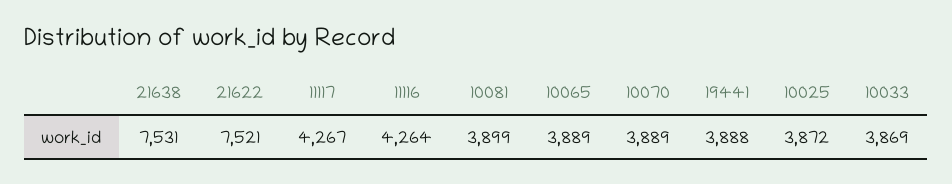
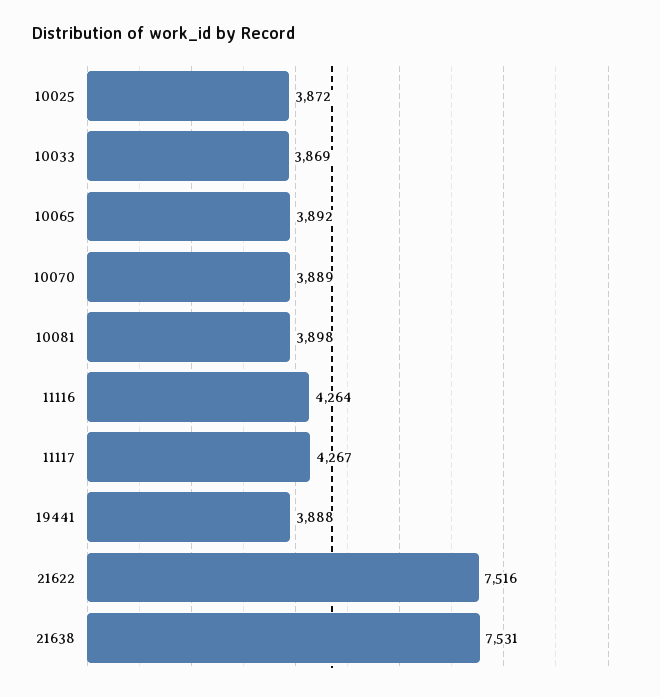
  {
    "21638": 7531,
-   "21622": 7521,
+   "21622": 7516,
    "11117": 4267,
    "11116": 4264,
-   "10081": 3899,
+   "10081": 3898,
-   "10065": 3889,
+   "10065": 3892,
    "10070": 3889,
    "19441": 3888,
    "10025": 3872,
    "10033": 3869
  }

